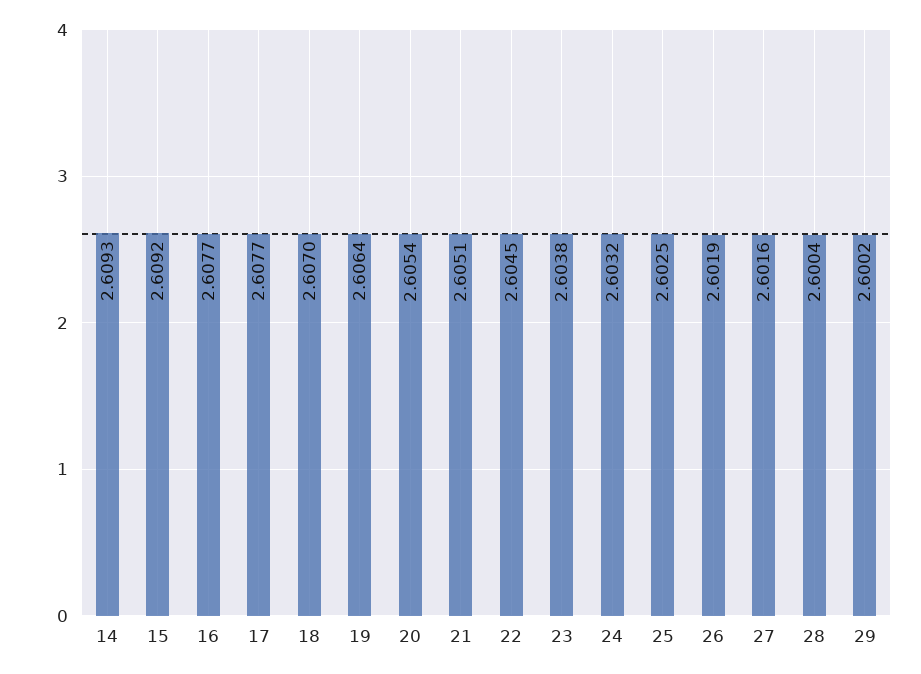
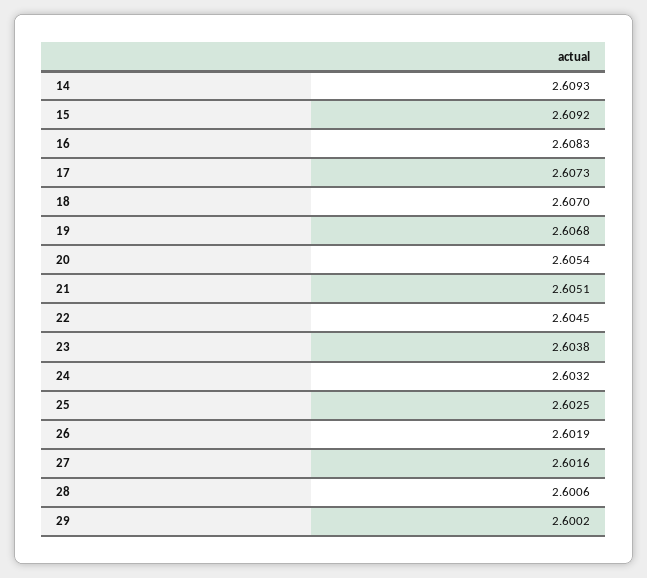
  {
    "14": 2.6093,
    "15": 2.6092,
-   "16": 2.6077,
+   "16": 2.6083,
-   "17": 2.6077,
+   "17": 2.6073,
    "18": 2.607,
-   "19": 2.6064,
+   "19": 2.6068,
    "20": 2.6054,
    "21": 2.6051,
    "22": 2.6045,
    "23": 2.6038,
    "24": 2.6032,
    "25": 2.6025,
    "26": 2.6019,
    "27": 2.6016,
-   "28": 2.6004,
+   "28": 2.6006,
    "29": 2.6002
  }

